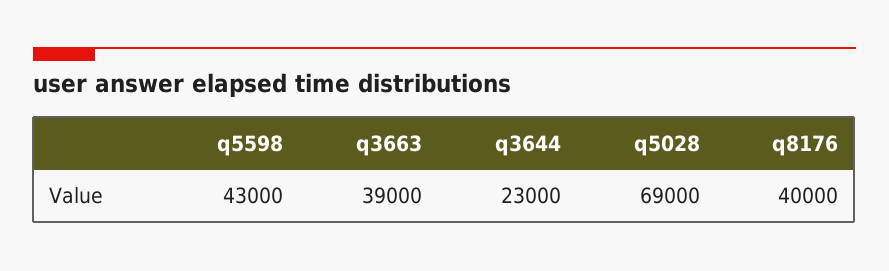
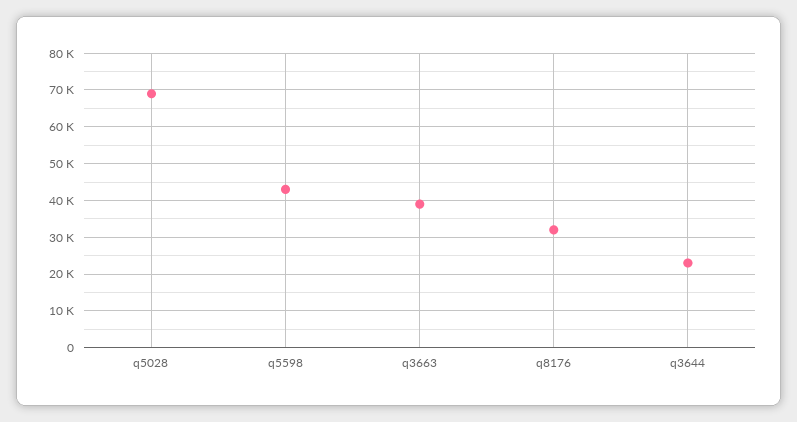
  {
    "q5598": 43000,
    "q3663": 39000,
    "q3644": 23000,
    "q5028": 69000,
-   "q8176": 40000
+   "q8176": 32000
  }

